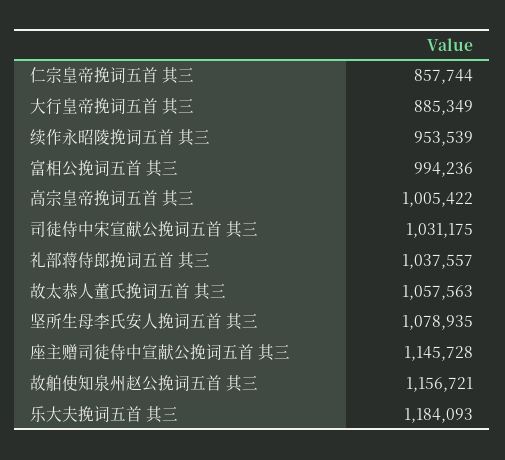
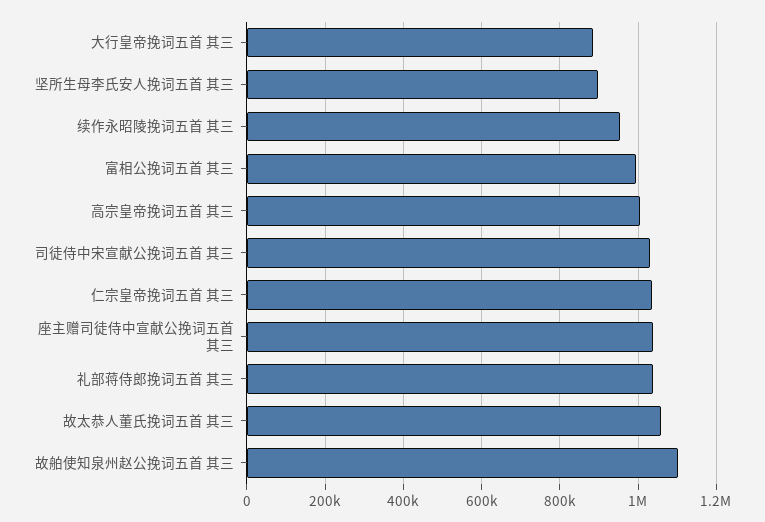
  {
-   "仁宗皇帝挽词五首 其三": 857744,
+   "仁宗皇帝挽词五首 其三": 1040000,
    "大行皇帝挽词五首 其三": 885349,
    "续作永昭陵挽词五首 其三": 953539,
    "富相公挽词五首 其三": 994236,
    "高宗皇帝挽词五首 其三": 1005422,
    "司徒侍中宋宣献公挽词五首 其三": 1031175,
    "礼部蒋侍郎挽词五首 其三": 1037557,
    "故太恭人董氏挽词五首 其三": 1057563,
-   "坚所生母李氏安人挽词五首 其三": 1078935,
+   "坚所生母李氏安人挽词五首 其三": 900000,
-   "座主赠司徒侍中宣献公挽词五首 其三": 1145728,
+   "座主赠司徒侍中宣献公挽词五首 其三": 1040000,
-   "故舶使知泉州赵公挽词五首 其三": 1156721,
+   "故舶使知泉州赵公挽词五首 其三": 1100000
-   "乐大夫挽词五首 其三": 1184093
  }

